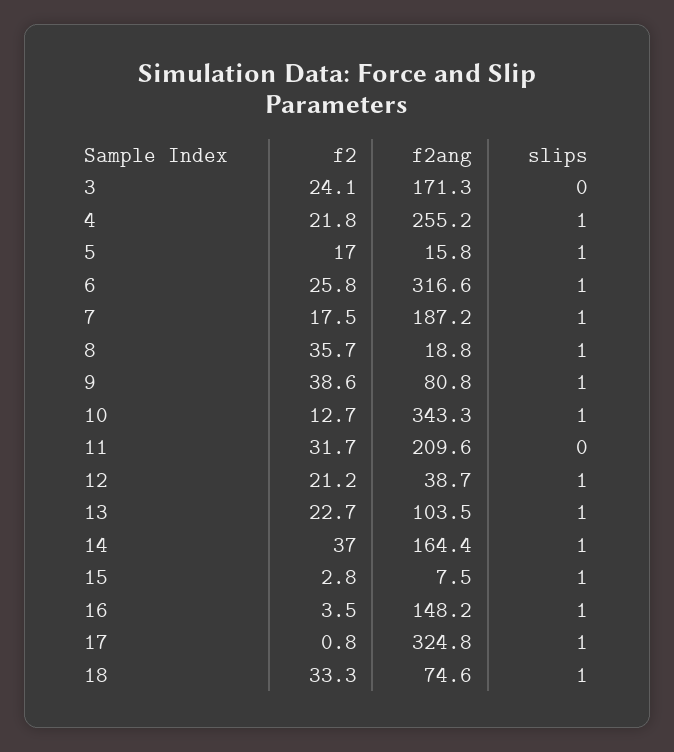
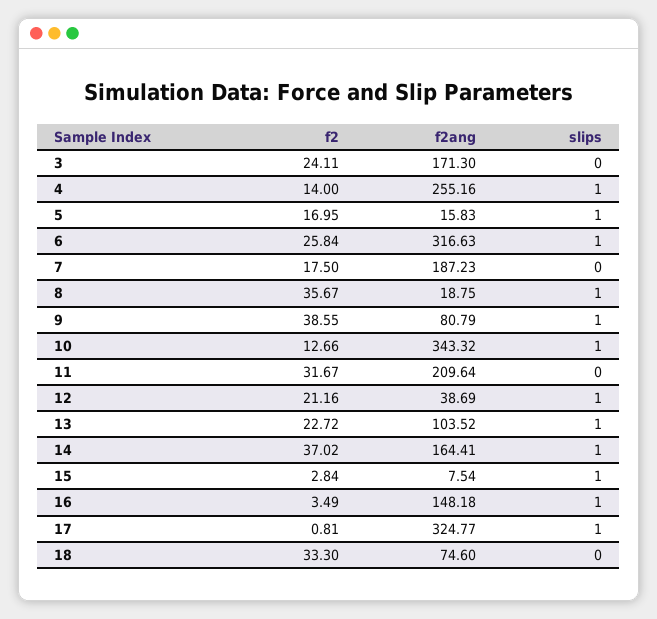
  {
    "f2": {
      "3": 24.11,
-     "4": 21.8,
+     "4": 14,
      "5": 16.95,
      "6": 25.84,
      "7": 17.5,
      "8": 35.67,
      "9": 38.55,
      "10": 12.66,
      "11": 31.67,
      "12": 21.16,
      "13": 22.72,
      "14": 37.02,
      "15": 2.84,
      "16": 3.49,
      "17": 0.81,
      "18": 33.3
    },
    "f2ang": {
      "3": 171.3,
      "4": 255.16,
      "5": 15.83,
      "6": 316.63,
      "7": 187.23,
      "8": 18.75,
      "9": 80.79,
      "10": 343.32,
      "11": 209.64,
      "12": 38.69,
      "13": 103.52,
      "14": 164.41,
      "15": 7.54,
      "16": 148.18,
      "17": 324.77,
      "18": 74.6
    },
    "slips": {
      "3": 0,
      "4": 1,
      "5": 1,
      "6": 1,
-     "7": 1,
+     "7": 0,
      "8": 1,
      "9": 1,
      "10": 1,
      "11": 0,
      "12": 1,
      "13": 1,
      "14": 1,
      "15": 1,
      "16": 1,
      "17": 1,
-     "18": 1
+     "18": 0
    }
  }

